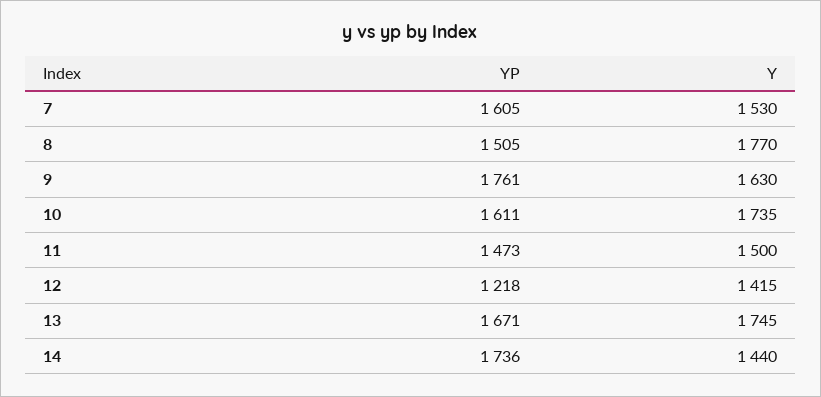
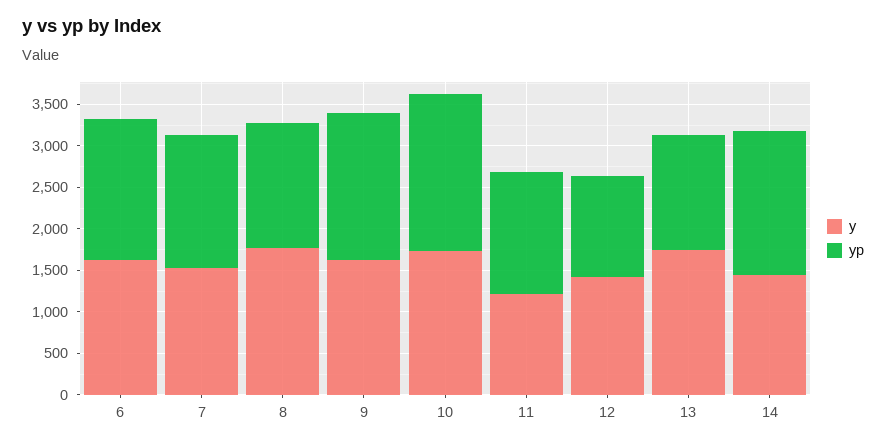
  {
    "YP": {
      "7": 1605,
      "8": 1505,
      "9": 1761,
-     "10": 1611,
+     "10": 1900,
      "11": 1473,
      "12": 1218,
-     "13": 1671,
+     "13": 1400,
-     "14": 1736
+     "14": 1736,
+     "6": 1700
    },
    "Y": {
      "7": 1530,
      "8": 1770,
      "9": 1630,
      "10": 1735,
-     "11": 1500,
+     "11": 1200,
      "12": 1415,
      "13": 1745,
-     "14": 1440
+     "14": 1440,
+     "6": 1600
    }
  }

